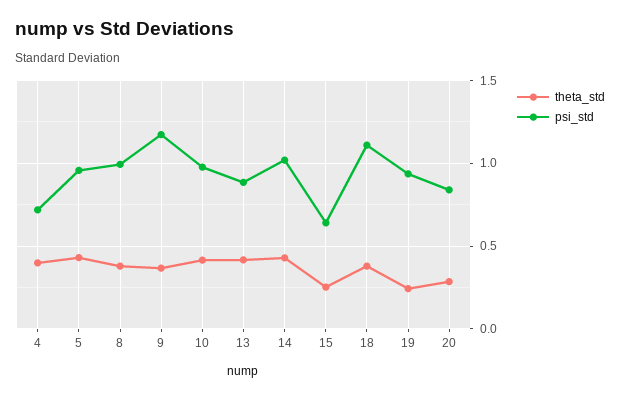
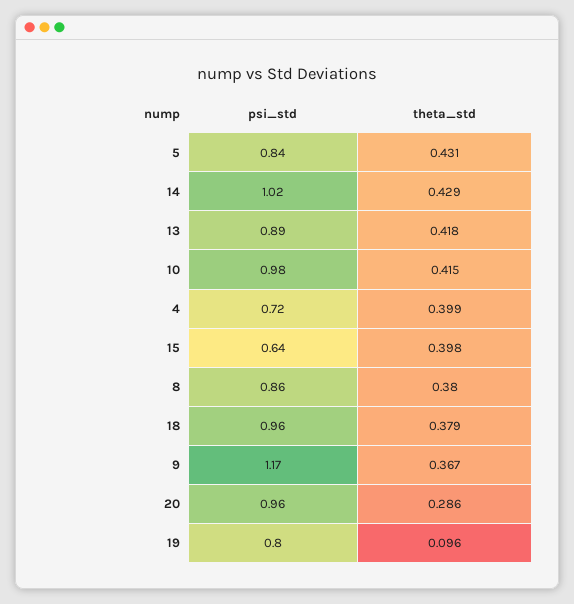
  {
    "theta_std": {
      "4": 0.399,
      "5": 0.431,
      "8": 0.38,
      "9": 0.367,
      "10": 0.415,
      "13": 0.418,
      "14": 0.429,
-     "15": 0.25,
+     "15": 0.398,
      "18": 0.379,
-     "19": 0.25,
+     "19": 0.096,
      "20": 0.286
    },
    "psi_std": {
      "4": 0.72,
-     "5": 0.95,
+     "5": 0.84,
-     "8": 1,
+     "8": 0.86,
      "9": 1.17,
      "10": 0.98,
      "13": 0.89,
      "14": 1.02,
      "15": 0.64,
-     "18": 1.1,
+     "18": 0.96,
-     "19": 0.95,
+     "19": 0.8,
-     "20": 0.85
+     "20": 0.96
    }
  }

